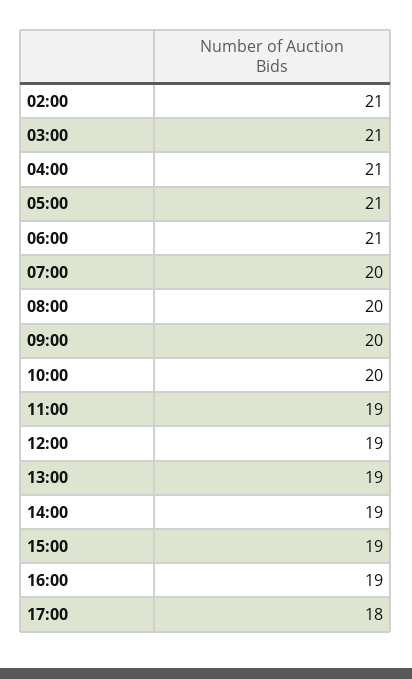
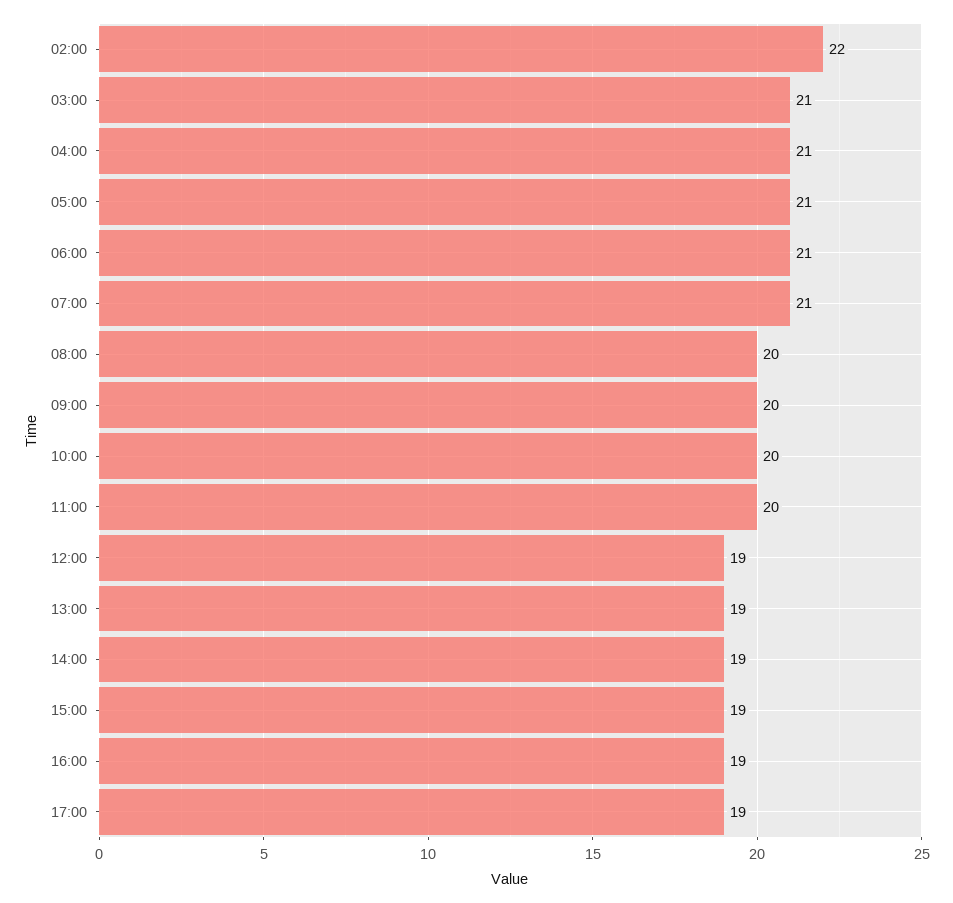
  {
-   "02:00": 21,
+   "02:00": 22,
    "03:00": 21,
    "04:00": 21,
    "05:00": 21,
    "06:00": 21,
-   "07:00": 20,
+   "07:00": 21,
    "08:00": 20,
    "09:00": 20,
    "10:00": 20,
-   "11:00": 19,
+   "11:00": 20,
    "12:00": 19,
    "13:00": 19,
    "14:00": 19,
    "15:00": 19,
    "16:00": 19,
-   "17:00": 18
+   "17:00": 19
  }

